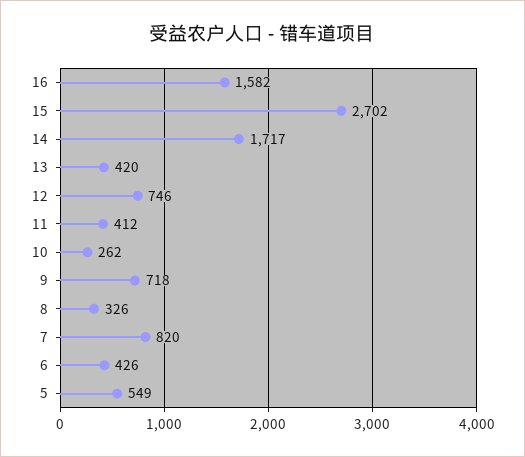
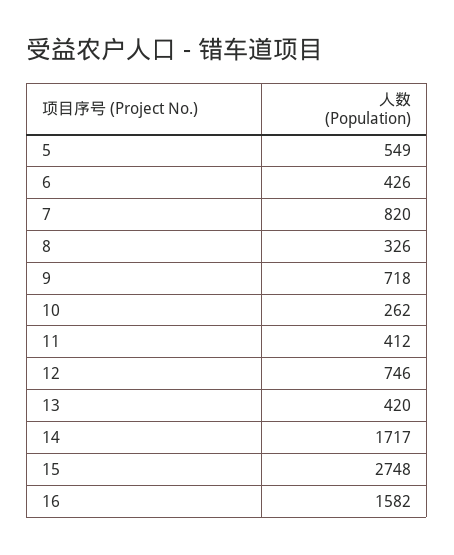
  {
    "16": 1582,
-   "15": 2702,
+   "15": 2748,
    "14": 1717,
    "13": 420,
    "12": 746,
    "11": 412,
    "10": 262,
    "9": 718,
    "8": 326,
    "7": 820,
    "6": 426,
    "5": 549
  }

